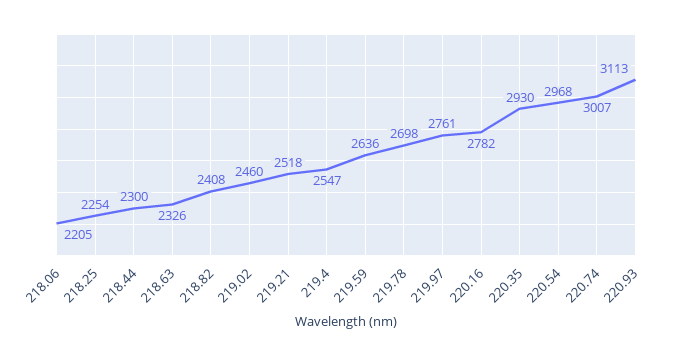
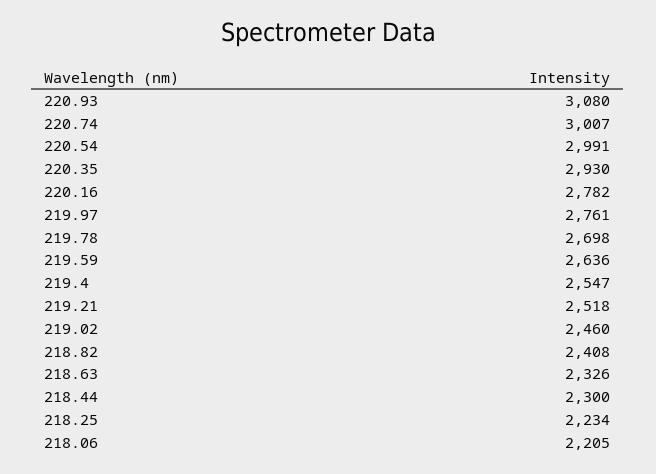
  {
    "218.06": 2205,
-   "218.25": 2254,
+   "218.25": 2234,
    "218.44": 2300,
    "218.63": 2326,
    "218.82": 2408,
    "219.02": 2460,
    "219.21": 2518,
    "219.4": 2547,
    "219.59": 2636,
    "219.78": 2698,
    "219.97": 2761,
    "220.16": 2782,
    "220.35": 2930,
-   "220.54": 2968,
+   "220.54": 2991,
    "220.74": 3007,
-   "220.93": 3113
+   "220.93": 3080
  }

